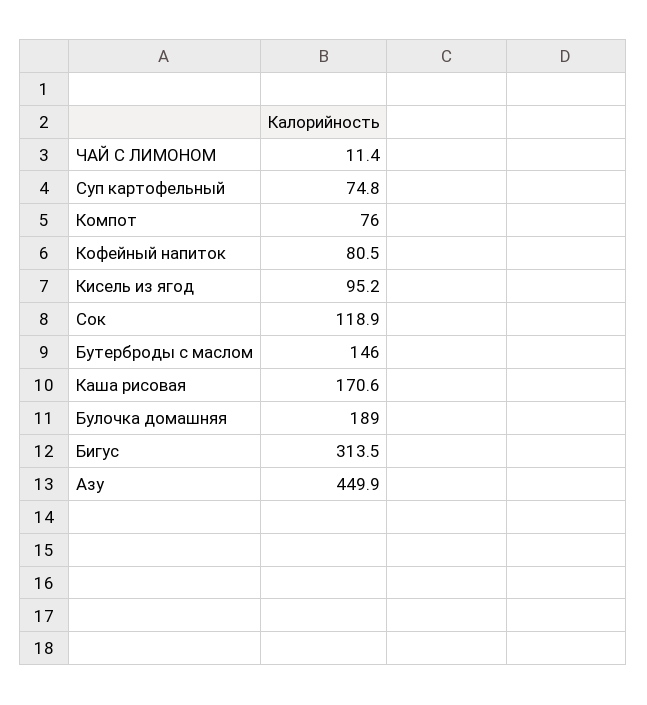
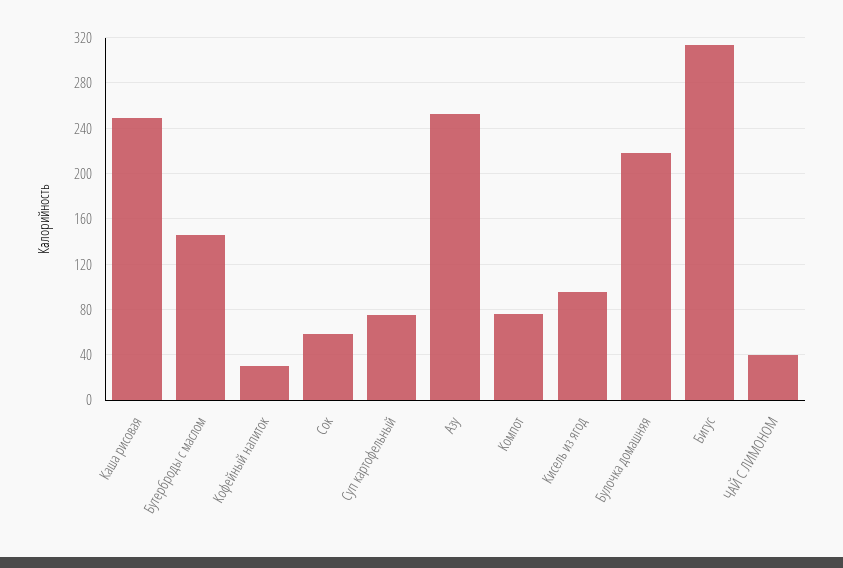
  {
-   "ЧАЙ С ЛИМОНОМ": 11.4,
+   "ЧАЙ С ЛИМОНОМ": 40,
    "Суп картофельный": 74.8,
    "Компот": 76,
-   "Кофейный напиток": 80.5,
+   "Кофейный напиток": 30,
    "Кисель из ягод": 95.2,
-   "Сок": 118.9,
+   "Сок": 60,
    "Бутерброды с маслом": 146,
-   "Каша рисовая": 170.6,
+   "Каша рисовая": 250,
-   "Булочка домашняя": 189,
+   "Булочка домашняя": 220,
    "Бигус": 313.5,
-   "Азу": 449.9
+   "Азу": 250
  }

